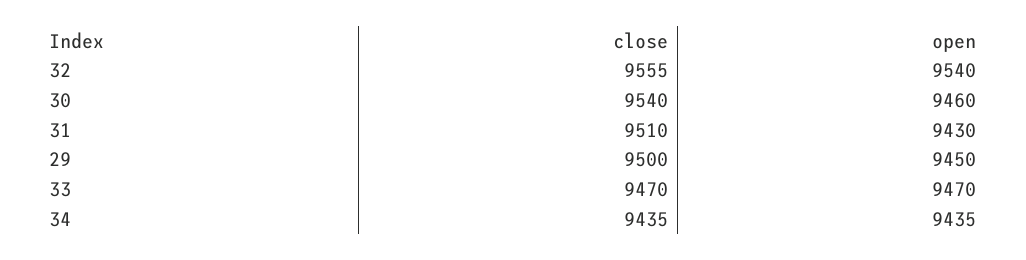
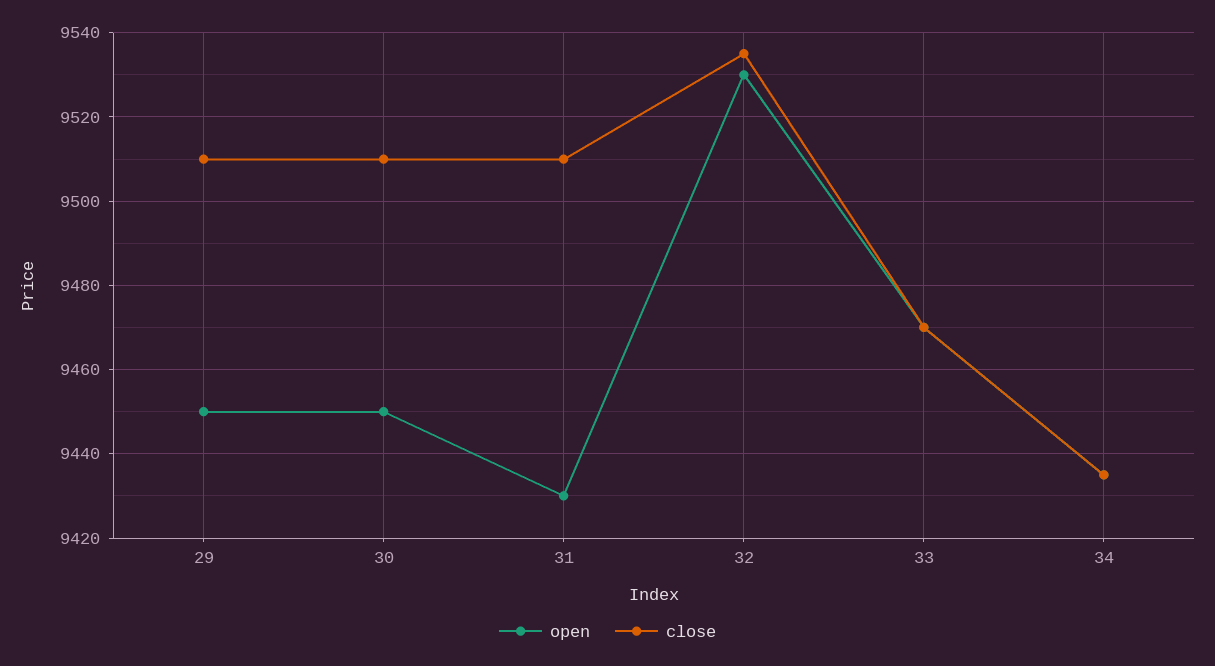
  {
    "close": {
-     "32": 9555,
+     "32": 9535,
-     "30": 9540,
+     "30": 9510,
      "31": 9510,
-     "29": 9500,
+     "29": 9510,
      "33": 9470,
      "34": 9435
    },
    "open": {
-     "32": 9540,
+     "32": 9530,
-     "30": 9460,
+     "30": 9450,
      "31": 9430,
      "29": 9450,
      "33": 9470,
      "34": 9435
    }
  }

